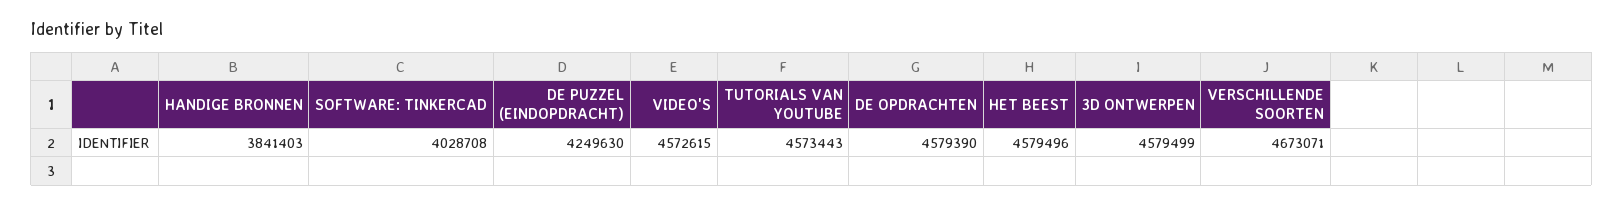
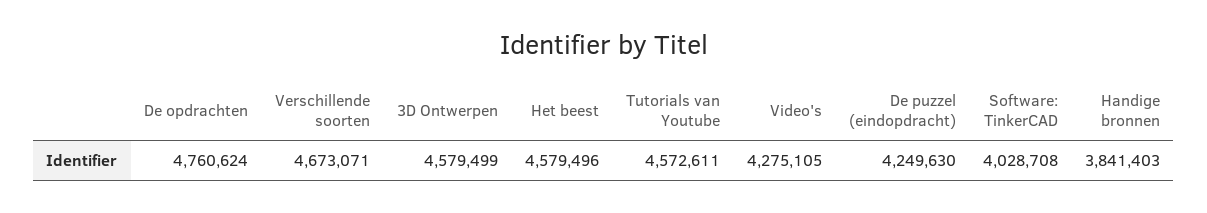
  {
    "HANDIGE BRONNEN": 3841403,
    "SOFTWARE: TINKERCAD": 4028708,
    "DE PUZZEL (EINDOPDRACHT)": 4249630,
-   "VIDEO'S": 4572615,
+   "VIDEO'S": 4275105,
-   "TUTORIALS VAN YOUTUBE": 4573443,
+   "TUTORIALS VAN YOUTUBE": 4572611,
-   "DE OPDRACHTEN": 4579390,
+   "DE OPDRACHTEN": 4760624,
    "HET BEEST": 4579496,
    "3D ONTWERPEN": 4579499,
    "VERSCHILLENDE SOORTEN": 4673071
  }

